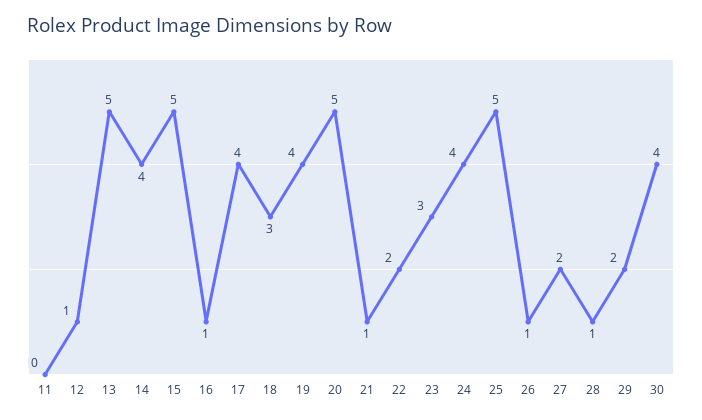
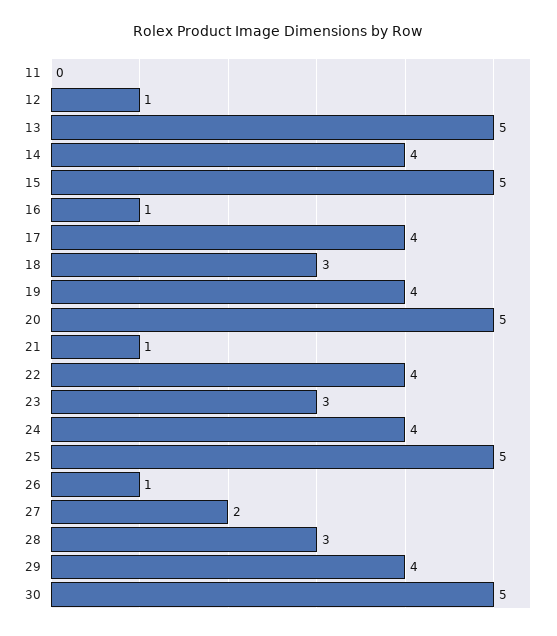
  {
    "11": 0,
    "12": 1,
    "13": 5,
    "14": 4,
    "15": 5,
    "16": 1,
    "17": 4,
    "18": 3,
    "19": 4,
    "20": 5,
    "21": 1,
-   "22": 2,
+   "22": 4,
    "23": 3,
    "24": 4,
    "25": 5,
    "26": 1,
    "27": 2,
-   "28": 1,
+   "28": 3,
-   "29": 2,
+   "29": 4,
-   "30": 4
+   "30": 5
  }

